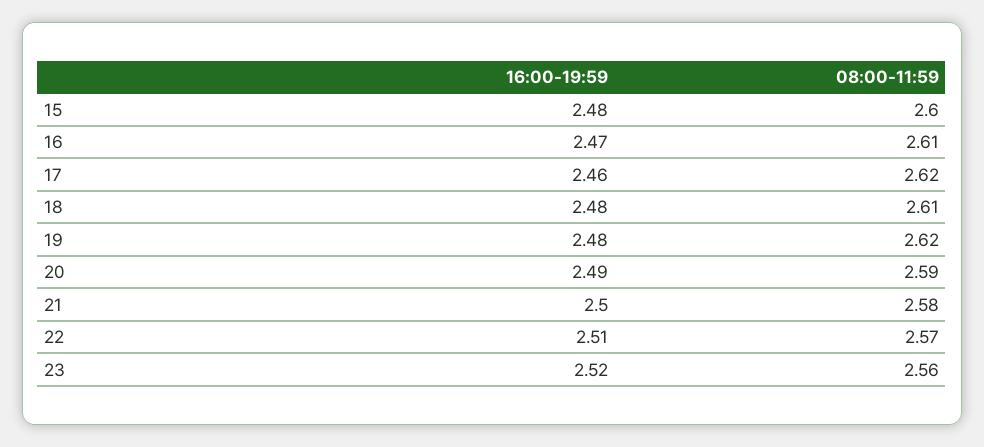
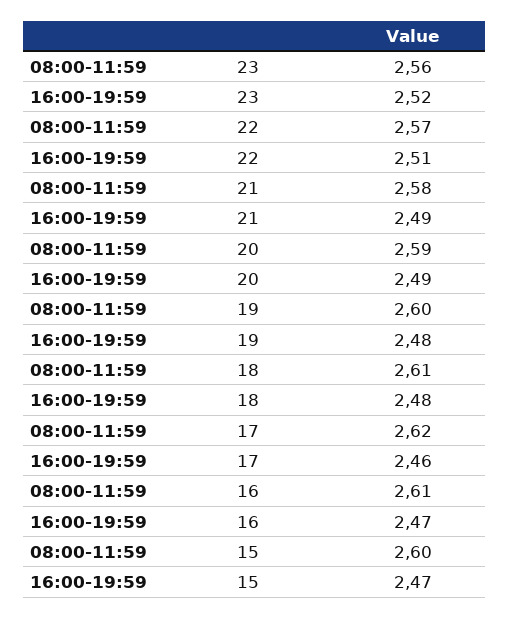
  {
    "16:00-19:59": {
-     "15": 2.48,
+     "15": 2.47,
      "16": 2.47,
      "17": 2.46,
      "18": 2.48,
      "19": 2.48,
      "20": 2.49,
-     "21": 2.5,
+     "21": 2.49,
      "22": 2.51,
      "23": 2.52
    },
    "08:00-11:59": {
      "15": 2.6,
      "16": 2.61,
      "17": 2.62,
      "18": 2.61,
-     "19": 2.62,
+     "19": 2.6,
      "20": 2.59,
      "21": 2.58,
      "22": 2.57,
      "23": 2.56
    }
  }

